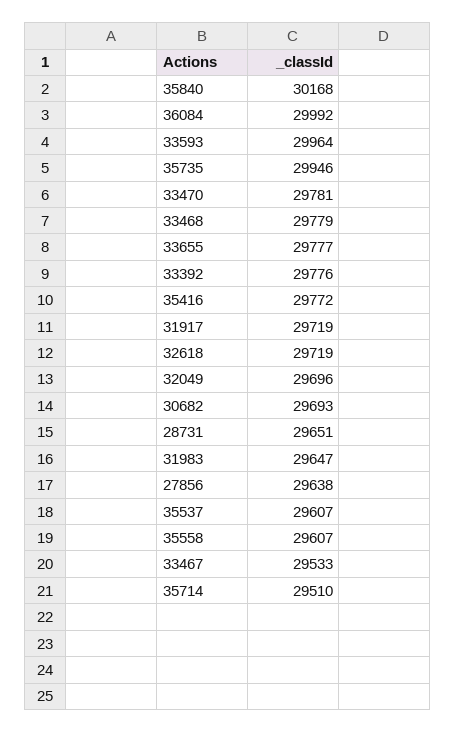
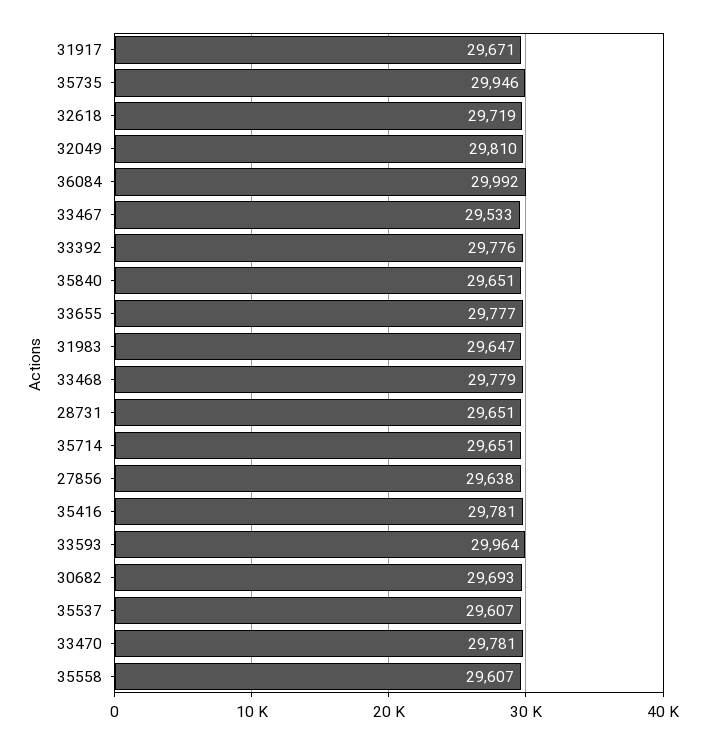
  {
-   "35840": 30168,
+   "35840": 29651,
    "36084": 29992,
    "33593": 29964,
    "35735": 29946,
    "33470": 29781,
    "33468": 29779,
    "33655": 29777,
    "33392": 29776,
-   "35416": 29772,
+   "35416": 29781,
-   "31917": 29719,
+   "31917": 29671,
    "32618": 29719,
-   "32049": 29696,
+   "32049": 29810,
    "30682": 29693,
    "28731": 29651,
    "31983": 29647,
    "27856": 29638,
    "35537": 29607,
    "35558": 29607,
    "33467": 29533,
-   "35714": 29510
+   "35714": 29651
  }

